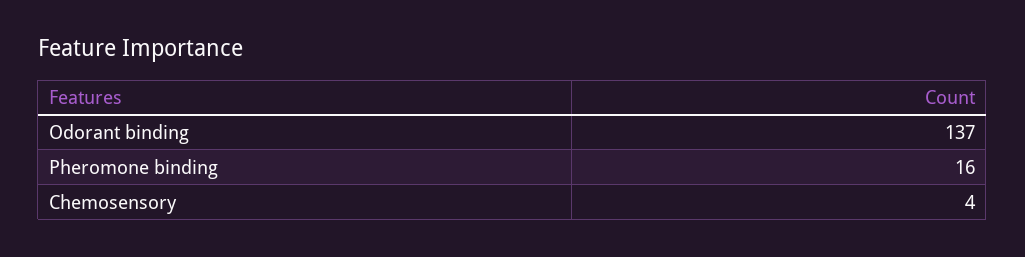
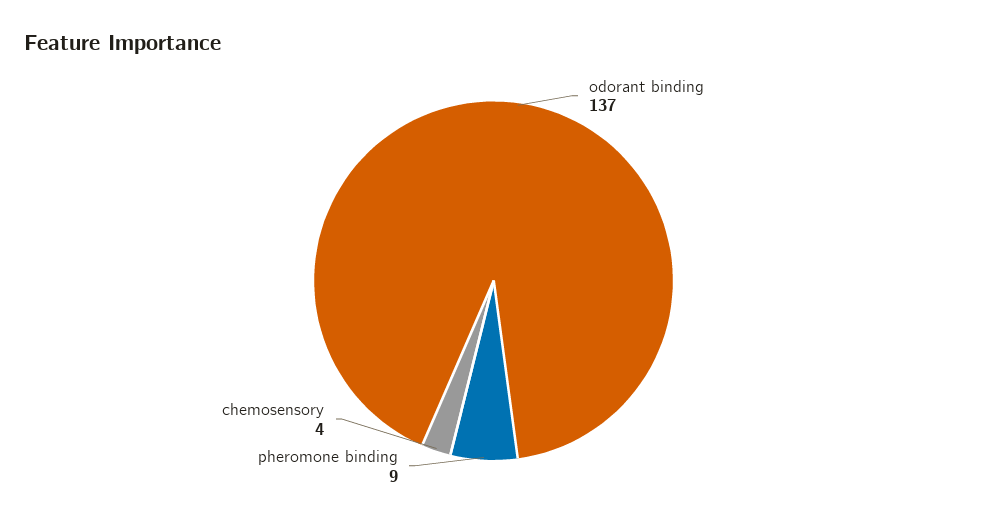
  {
    "Odorant binding": 137,
-   "Pheromone binding": 16,
+   "Pheromone binding": 9,
    "Chemosensory": 4
  }

